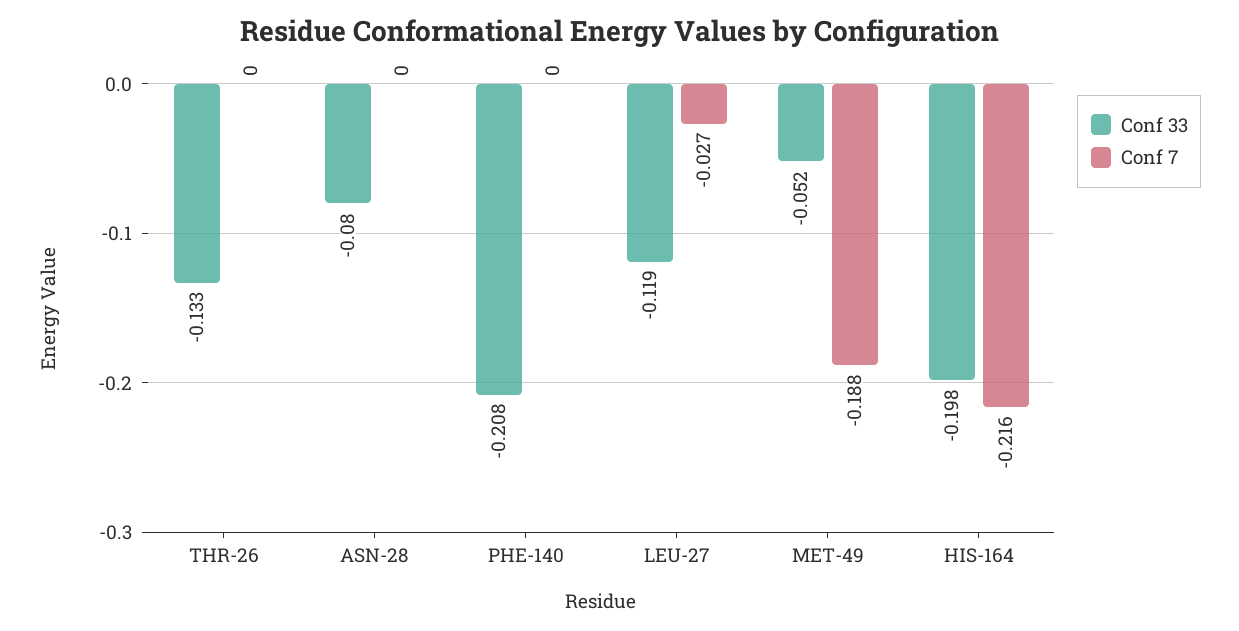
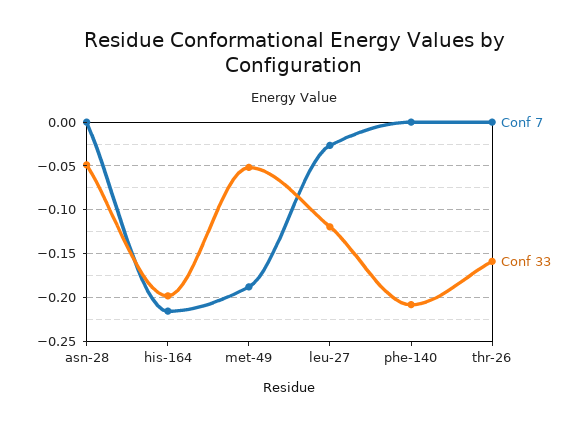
  {
    "Conf 33": {
-     "THR-26": -0.133,
+     "THR-26": -0.16,
-     "ASN-28": -0.08,
+     "ASN-28": -0.05,
      "PHE-140": -0.208,
      "LEU-27": -0.119,
      "MET-49": -0.052,
      "HIS-164": -0.198
    },
    "Conf 7": {
      "THR-26": 0,
      "ASN-28": 0,
      "PHE-140": 0,
      "LEU-27": -0.027,
      "MET-49": -0.188,
      "HIS-164": -0.216
    }
  }

